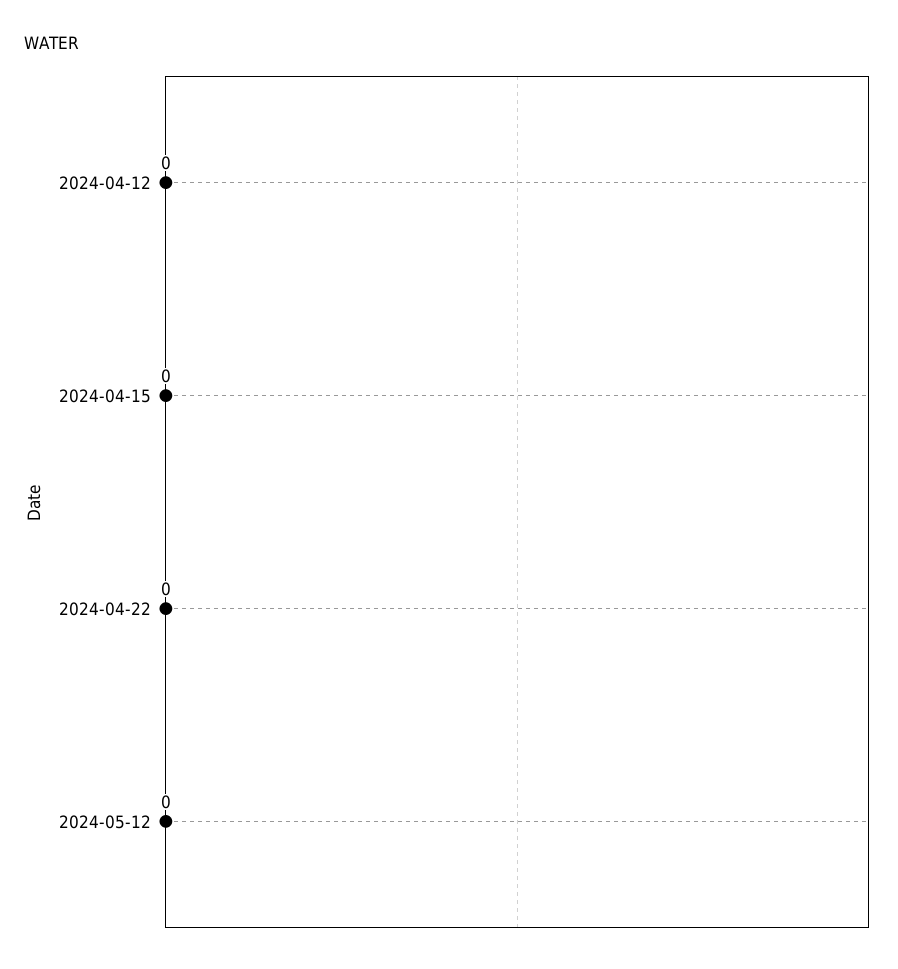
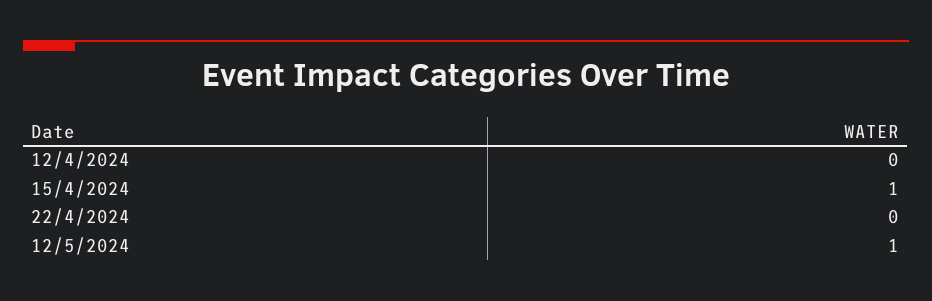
  {
    "2024-04-12": 0,
-   "2024-04-15": 0,
+   "2024-04-15": 1,
    "2024-04-22": 0,
-   "2024-05-12": 0
+   "2024-05-12": 1
  }

